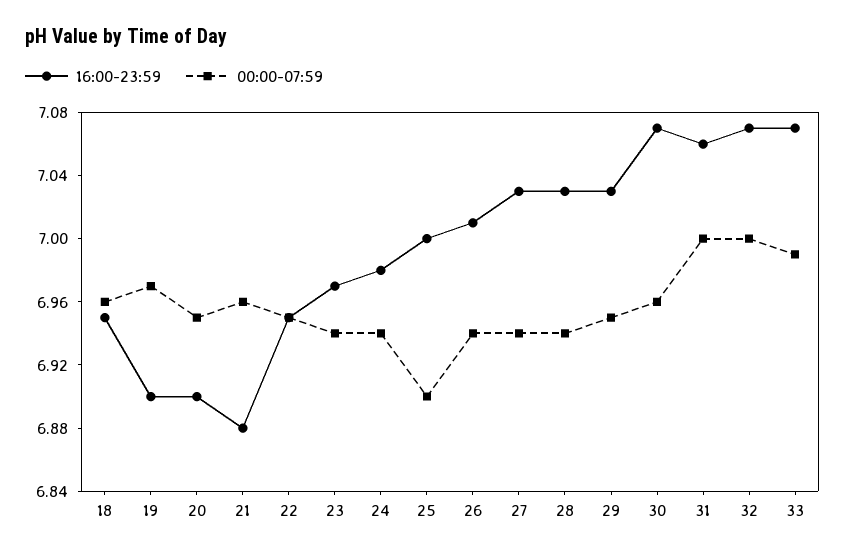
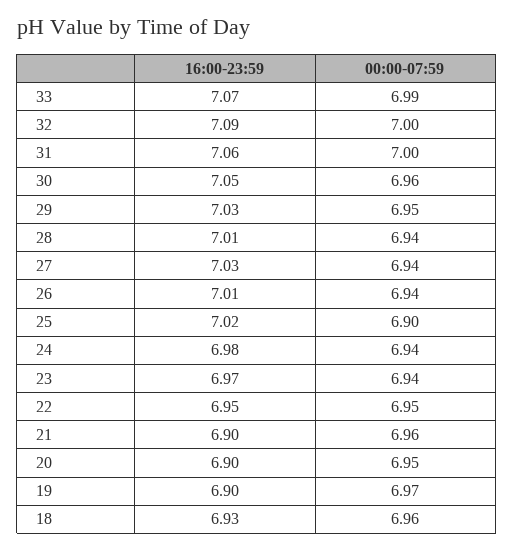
  {
    "16:00-23:59": {
-     "18": 6.95,
+     "18": 6.93,
      "19": 6.9,
      "20": 6.9,
-     "21": 6.88,
+     "21": 6.9,
      "22": 6.95,
      "23": 6.97,
      "24": 6.98,
-     "25": 7,
+     "25": 7.02,
      "26": 7.01,
      "27": 7.03,
-     "28": 7.03,
+     "28": 7.01,
      "29": 7.03,
-     "30": 7.07,
+     "30": 7.05,
      "31": 7.06,
-     "32": 7.07,
+     "32": 7.09,
      "33": 7.07
    },
    "00:00-07:59": {
      "18": 6.96,
      "19": 6.97,
      "20": 6.95,
      "21": 6.96,
      "22": 6.95,
      "23": 6.94,
      "24": 6.94,
      "25": 6.9,
      "26": 6.94,
      "27": 6.94,
      "28": 6.94,
      "29": 6.95,
      "30": 6.96,
      "31": 7,
      "32": 7,
      "33": 6.99
    }
  }

